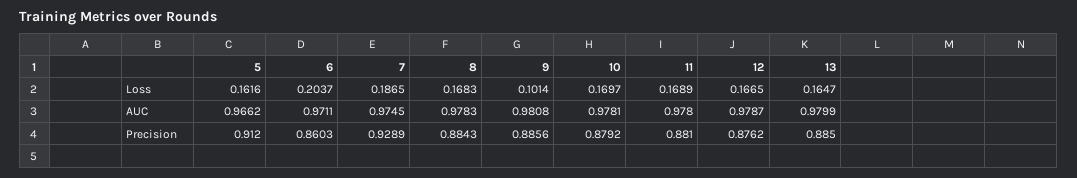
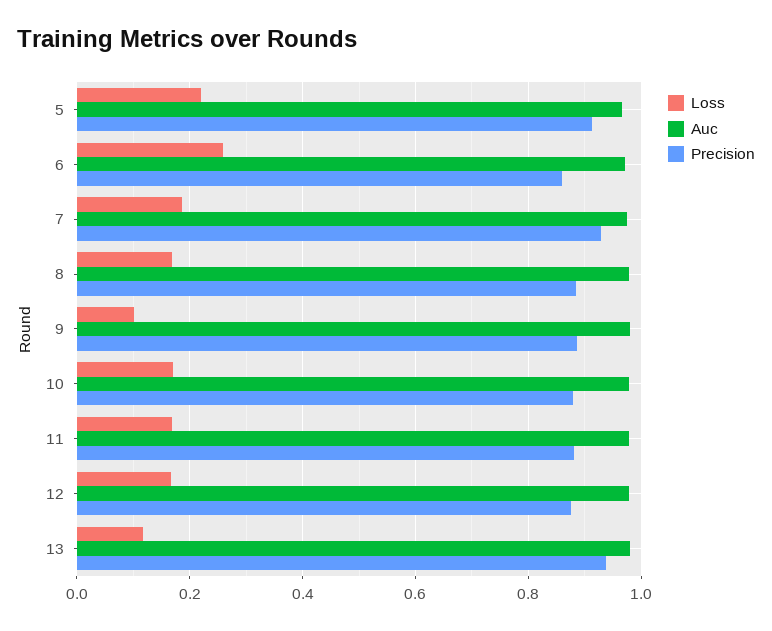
  {
    "Loss": {
-     "5": 0.1616,
+     "5": 0.22,
-     "6": 0.2037,
+     "6": 0.26,
      "7": 0.1865,
      "8": 0.1683,
      "9": 0.1014,
      "10": 0.1697,
      "11": 0.1689,
      "12": 0.1665,
-     "13": 0.1647
+     "13": 0.12
    },
    "AUC": {
      "5": 0.9662,
      "6": 0.9711,
      "7": 0.9745,
      "8": 0.9783,
      "9": 0.9808,
      "10": 0.9781,
      "11": 0.978,
      "12": 0.9787,
      "13": 0.9799
    },
    "Precision": {
      "5": 0.912,
      "6": 0.8603,
      "7": 0.9289,
      "8": 0.8843,
      "9": 0.8856,
      "10": 0.8792,
      "11": 0.881,
      "12": 0.8762,
-     "13": 0.885
+     "13": 0.94
    }
  }

